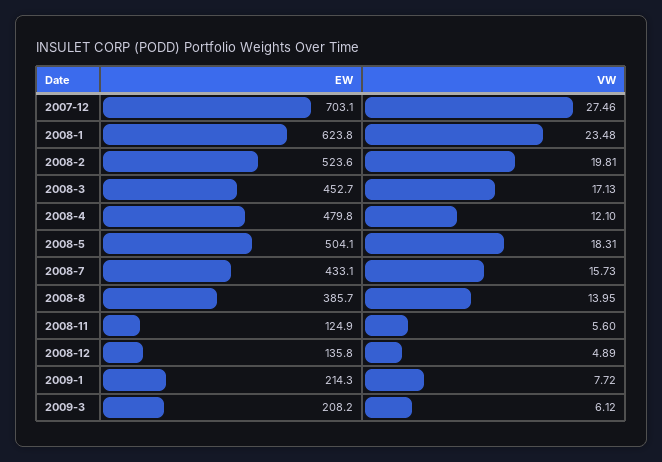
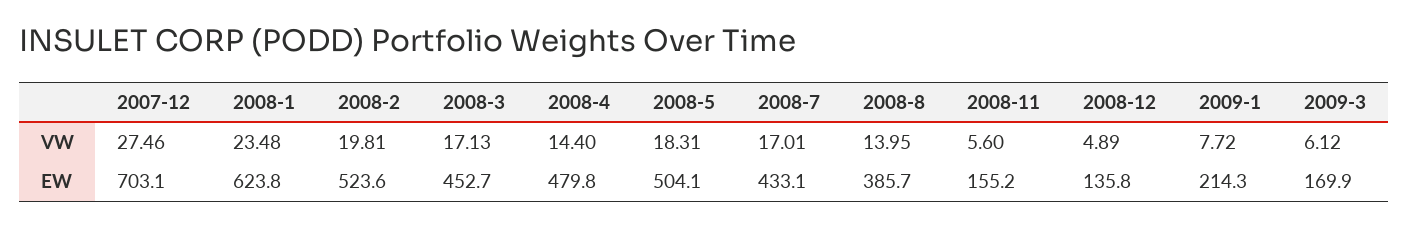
  {
    "EW": {
      "2007-12": 703.1,
      "2008-1": 623.8,
      "2008-2": 523.6,
      "2008-3": 452.7,
      "2008-4": 479.8,
      "2008-5": 504.1,
      "2008-7": 433.1,
      "2008-8": 385.7,
-     "2008-11": 124.9,
+     "2008-11": 155.2,
      "2008-12": 135.8,
      "2009-1": 214.3,
-     "2009-3": 208.2
+     "2009-3": 169.9
    },
    "VW": {
      "2007-12": 27.46,
      "2008-1": 23.48,
      "2008-2": 19.81,
      "2008-3": 17.13,
-     "2008-4": 12.1,
+     "2008-4": 14.4,
      "2008-5": 18.31,
-     "2008-7": 15.73,
+     "2008-7": 17.01,
      "2008-8": 13.95,
      "2008-11": 5.6,
      "2008-12": 4.89,
      "2009-1": 7.72,
      "2009-3": 6.12
    }
  }

